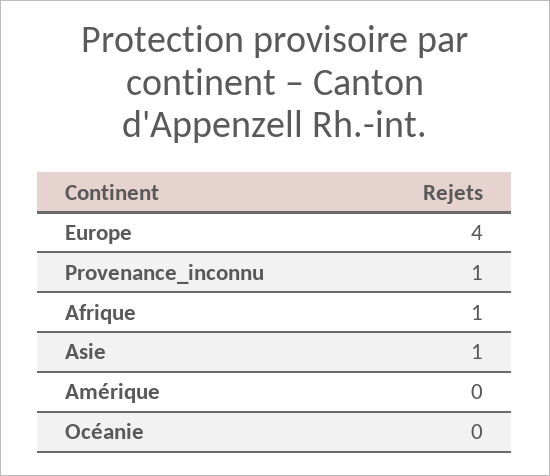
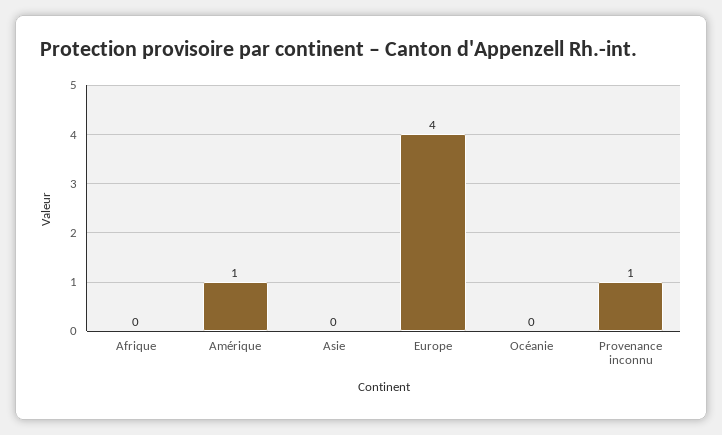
  {
    "Europe": 4,
    "Provenance_inconnu": 1,
-   "Afrique": 1,
+   "Afrique": 0,
-   "Asie": 1,
+   "Asie": 0,
-   "Amérique": 0,
+   "Amérique": 1,
    "Océanie": 0
  }

